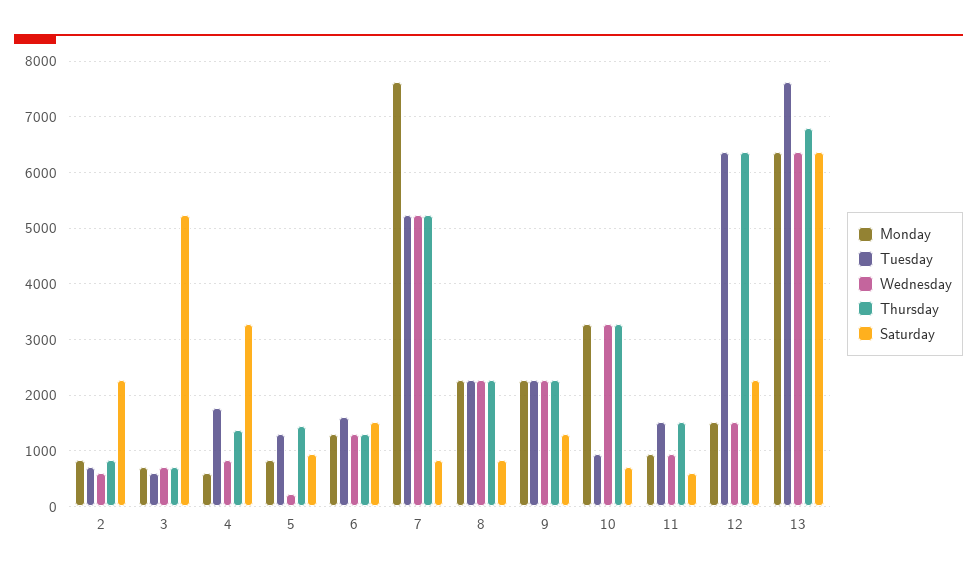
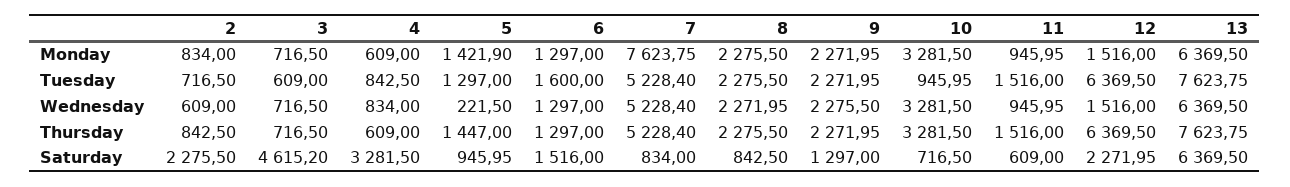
  {
    "Monday": {
      "2": 834,
      "3": 716.5,
      "4": 609,
-     "5": 800,
+     "5": 1421.9,
      "6": 1297,
      "7": 7623.75,
      "8": 2275.5,
      "9": 2271.95,
      "10": 3281.5,
      "11": 945.95,
      "12": 1516,
      "13": 6369.5
    },
    "Tuesday": {
      "2": 716.5,
      "3": 609,
-     "4": 1800,
+     "4": 842.5,
      "5": 1297,
      "6": 1600,
      "7": 5228.4,
      "8": 2275.5,
      "9": 2271.95,
      "10": 945.95,
      "11": 1516,
      "12": 6369.5,
      "13": 7623.75
    },
    "Wednesday": {
      "2": 609,
      "3": 716.5,
      "4": 834,
      "5": 221.5,
      "6": 1297,
      "7": 5228.4,
      "8": 2271.95,
      "9": 2275.5,
      "10": 3281.5,
      "11": 945.95,
      "12": 1516,
      "13": 6369.5
    },
    "Thursday": {
      "2": 842.5,
      "3": 716.5,
-     "4": 1400,
+     "4": 609,
      "5": 1447,
      "6": 1297,
      "7": 5228.4,
      "8": 2275.5,
      "9": 2271.95,
      "10": 3281.5,
      "11": 1516,
      "12": 6369.5,
-     "13": 6800
+     "13": 7623.75
    },
    "Saturday": {
      "2": 2275.5,
-     "3": 5200,
+     "3": 4615.2,
      "4": 3281.5,
      "5": 945.95,
      "6": 1516,
      "7": 834,
      "8": 842.5,
      "9": 1297,
      "10": 716.5,
      "11": 609,
      "12": 2271.95,
      "13": 6369.5
    }
  }

